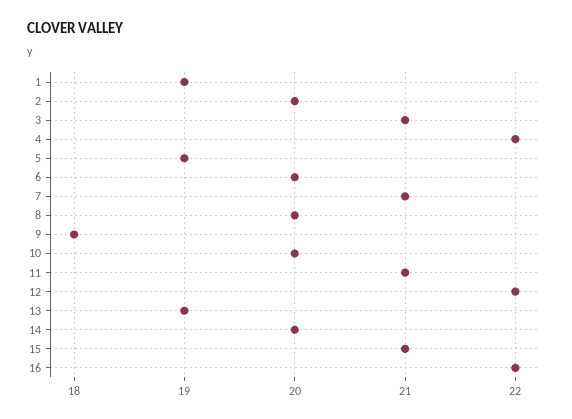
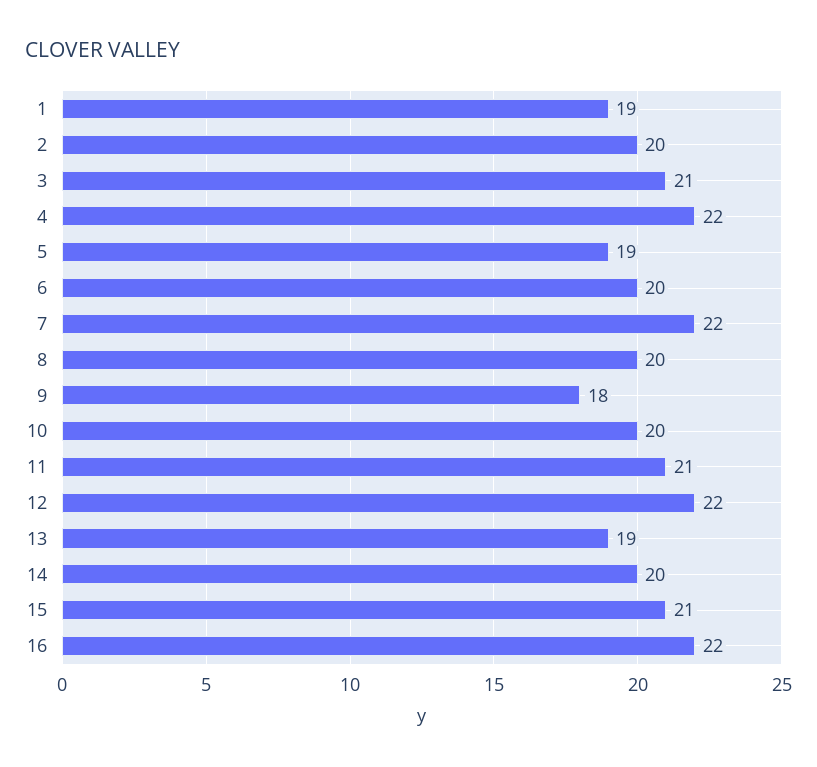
  {
    "1": 19,
    "2": 20,
    "3": 21,
    "4": 22,
    "5": 19,
    "6": 20,
-   "7": 21,
+   "7": 22,
    "8": 20,
    "9": 18,
    "10": 20,
    "11": 21,
    "12": 22,
    "13": 19,
    "14": 20,
    "15": 21,
    "16": 22
  }

